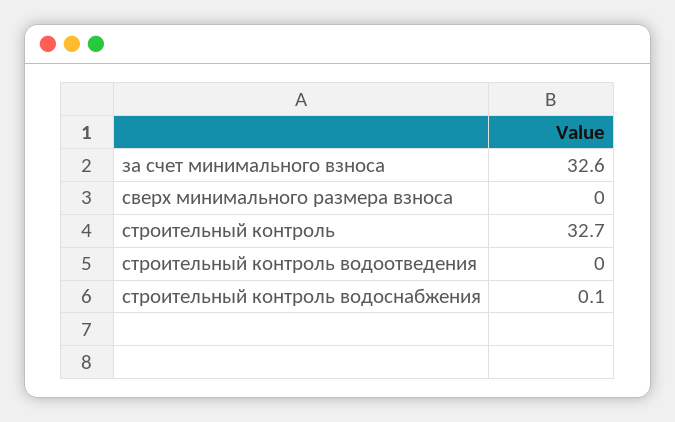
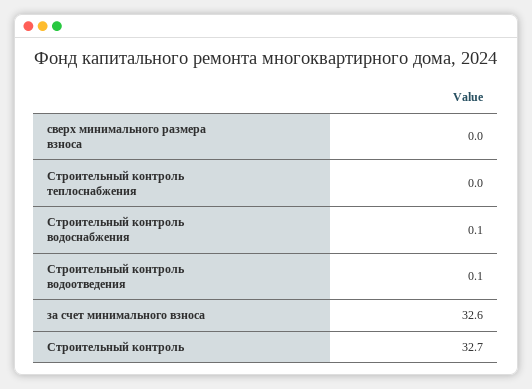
  {
    "за счет минимального взноса": 32.6,
    "сверх минимального размера взноса": 0,
    "строительный контроль": 32.7,
-   "строительный контроль водоотведения": 0,
+   "строительный контроль водоотведения": 0.1,
-   "строительный контроль водоснабжения": 0.1
+   "строительный контроль водоснабжения": 0.1,
+   "Строительный контроль теплоснабжения": 0
  }

